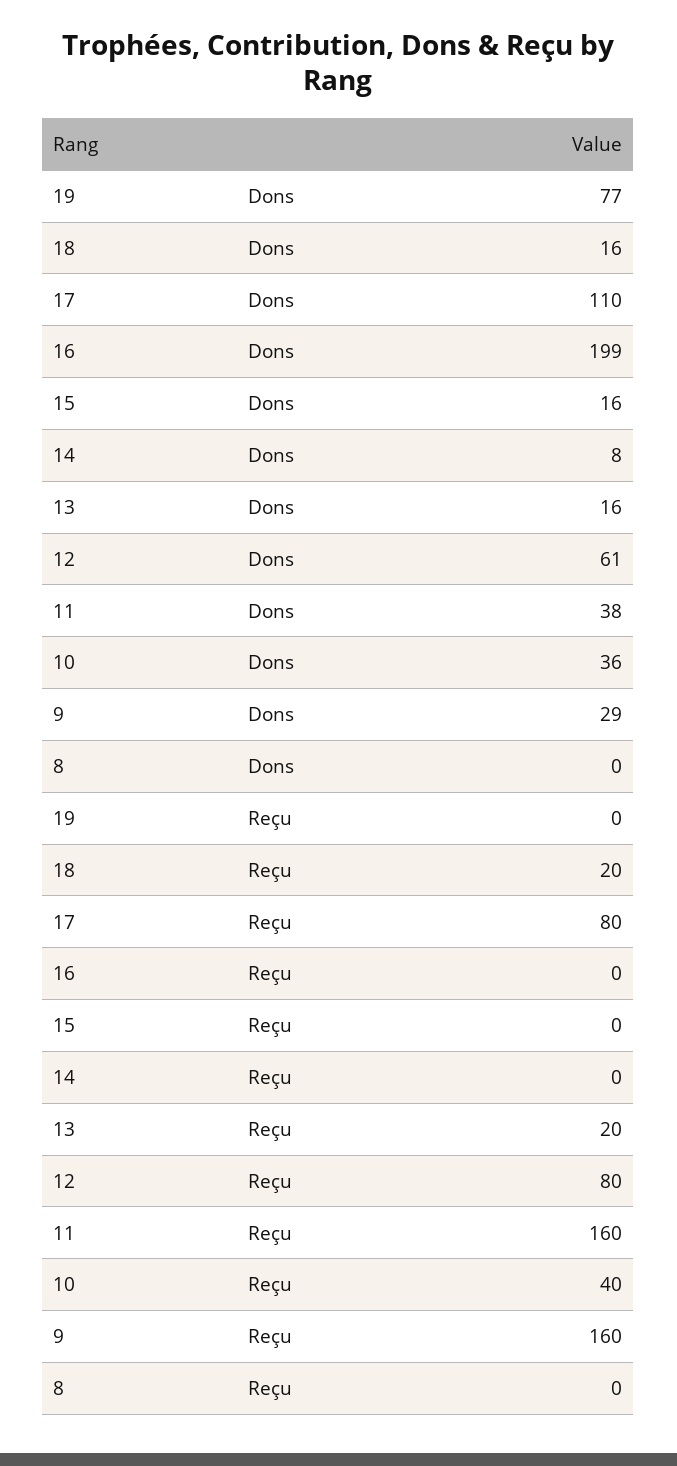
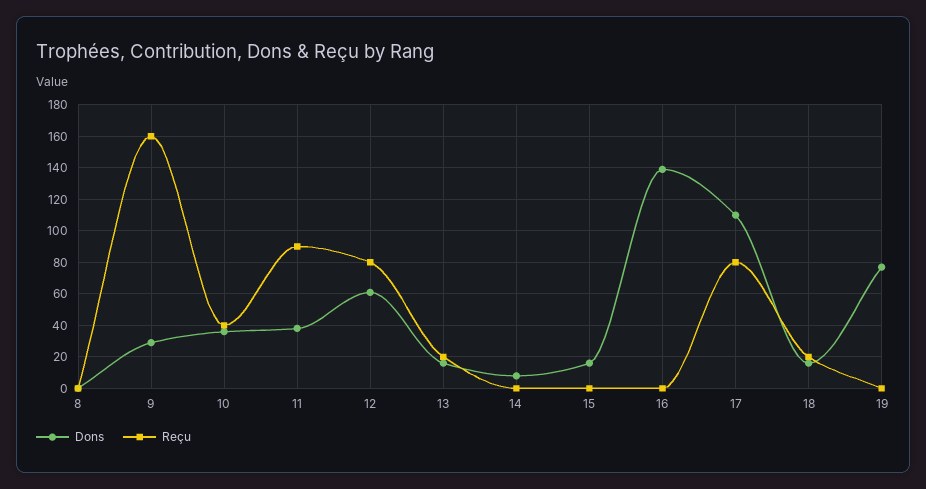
  {
    "Dons": {
      "19": 77,
      "18": 16,
      "17": 110,
-     "16": 199,
+     "16": 140,
      "15": 16,
      "14": 8,
      "13": 16,
      "12": 61,
      "11": 38,
      "10": 36,
      "9": 29,
      "8": 0
    },
    "Reçu": {
      "19": 0,
      "18": 20,
      "17": 80,
      "16": 0,
      "15": 0,
      "14": 0,
      "13": 20,
      "12": 80,
-     "11": 160,
+     "11": 90,
      "10": 40,
      "9": 160,
      "8": 0
    }
  }

